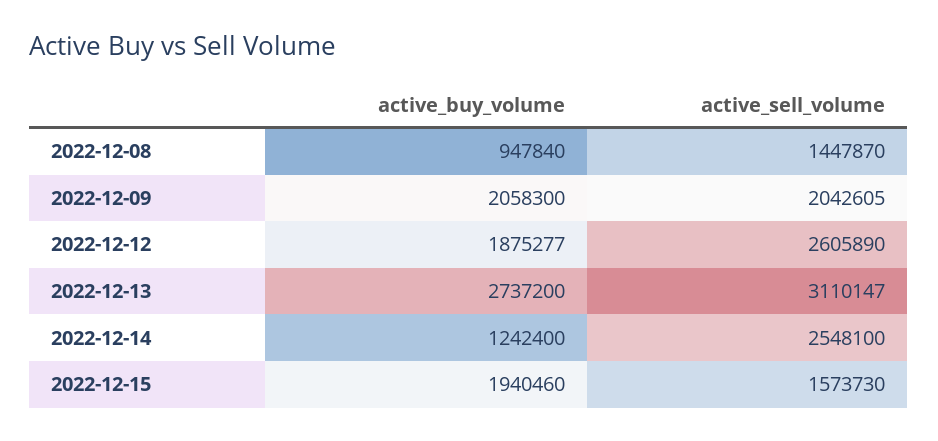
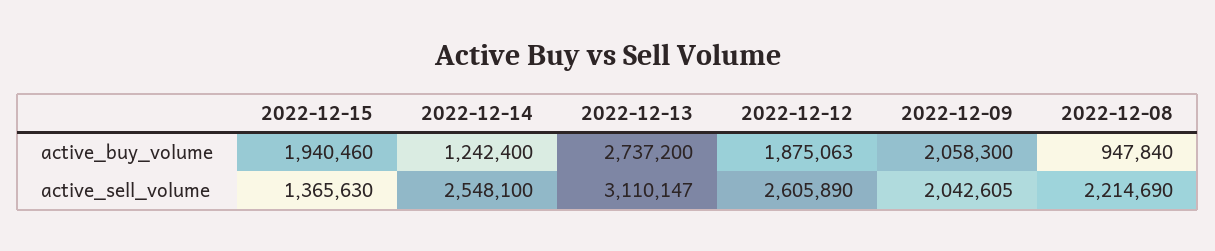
  {
    "active_buy_volume": {
      "2022-12-08": 947840,
      "2022-12-09": 2058300,
-     "2022-12-12": 1875277,
+     "2022-12-12": 1875063,
      "2022-12-13": 2737200,
      "2022-12-14": 1242400,
      "2022-12-15": 1940460
    },
    "active_sell_volume": {
-     "2022-12-08": 1447870,
+     "2022-12-08": 2214690,
      "2022-12-09": 2042605,
      "2022-12-12": 2605890,
      "2022-12-13": 3110147,
      "2022-12-14": 2548100,
-     "2022-12-15": 1573730
+     "2022-12-15": 1365630
    }
  }

